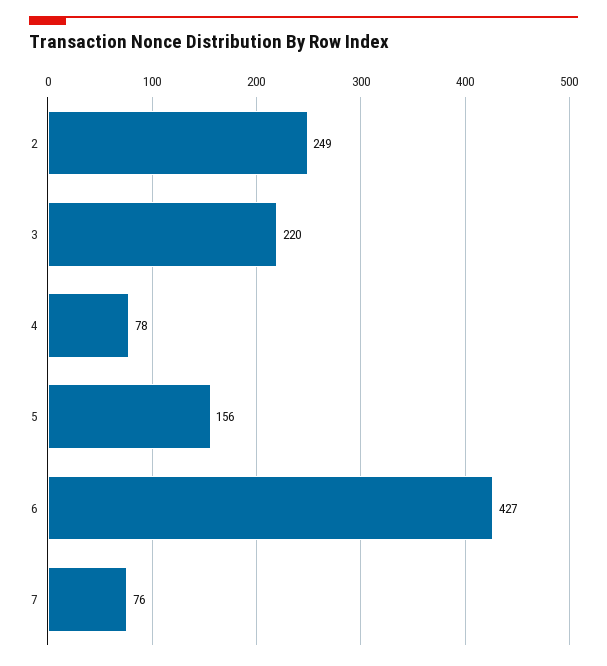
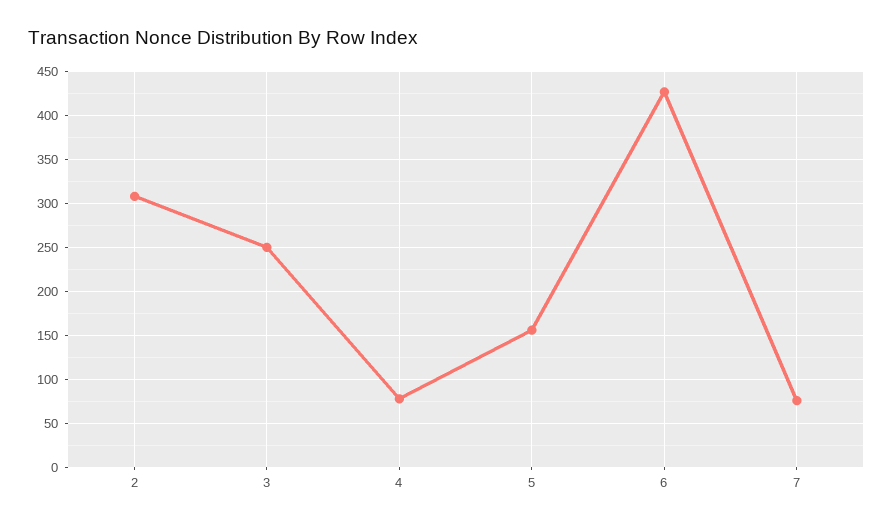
  {
-   "2": 249,
+   "2": 310,
-   "3": 220,
+   "3": 250,
    "4": 78,
    "5": 156,
    "6": 427,
    "7": 76
  }

